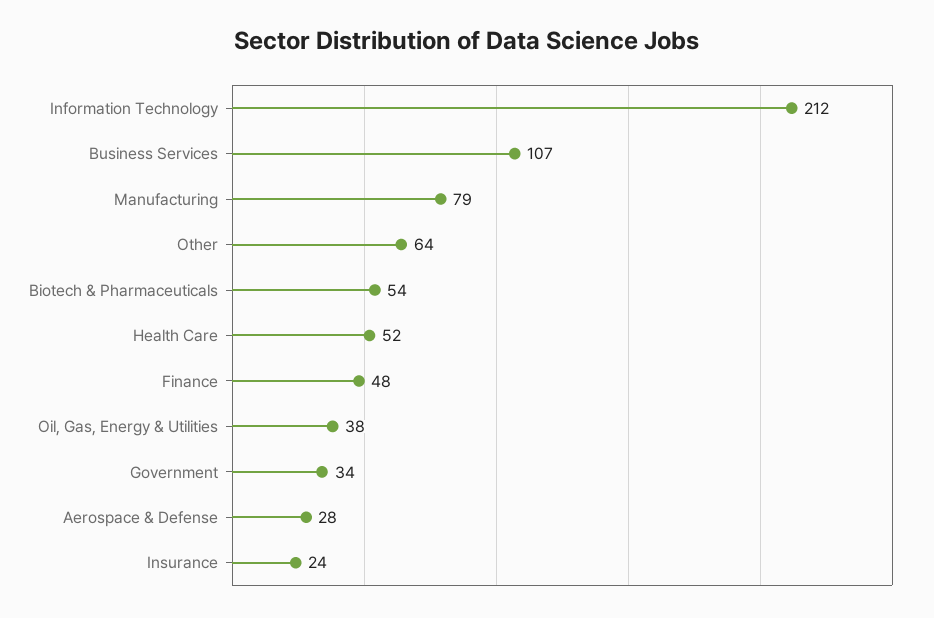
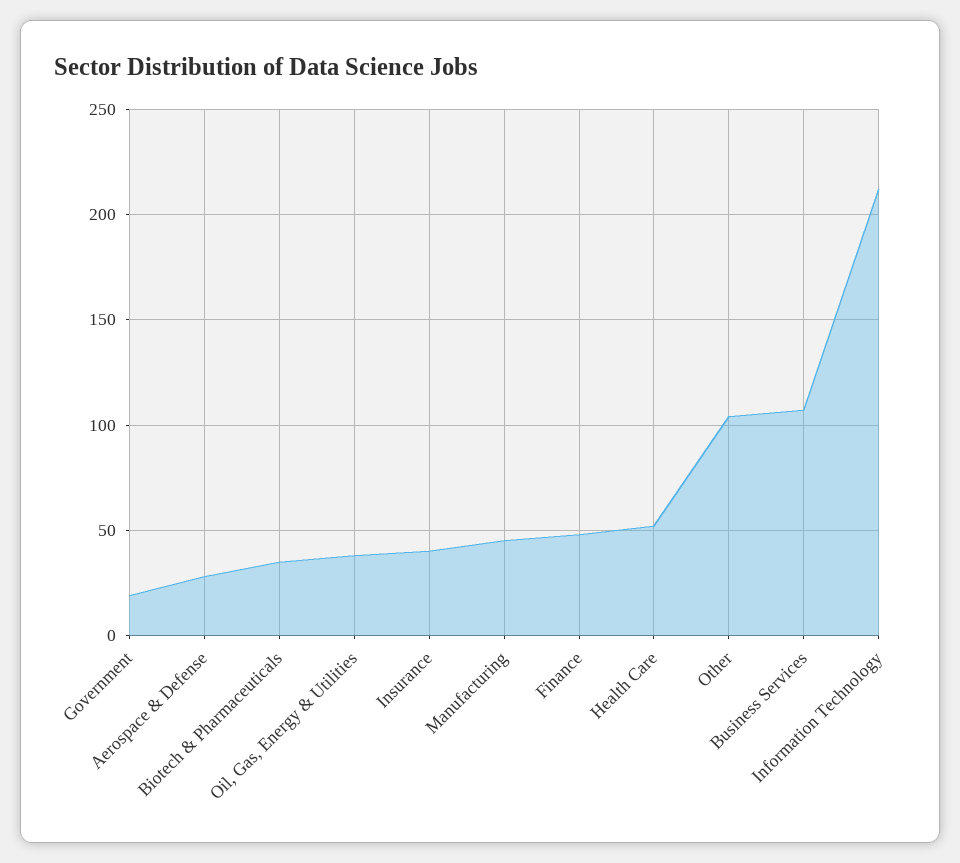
  {
    "Information Technology": 212,
    "Business Services": 107,
-   "Manufacturing": 79,
+   "Manufacturing": 45,
-   "Other": 64,
+   "Other": 105,
-   "Biotech & Pharmaceuticals": 54,
+   "Biotech & Pharmaceuticals": 35,
    "Health Care": 52,
    "Finance": 48,
    "Oil, Gas, Energy & Utilities": 38,
-   "Government": 34,
+   "Government": 20,
    "Aerospace & Defense": 28,
-   "Insurance": 24
+   "Insurance": 40
  }

